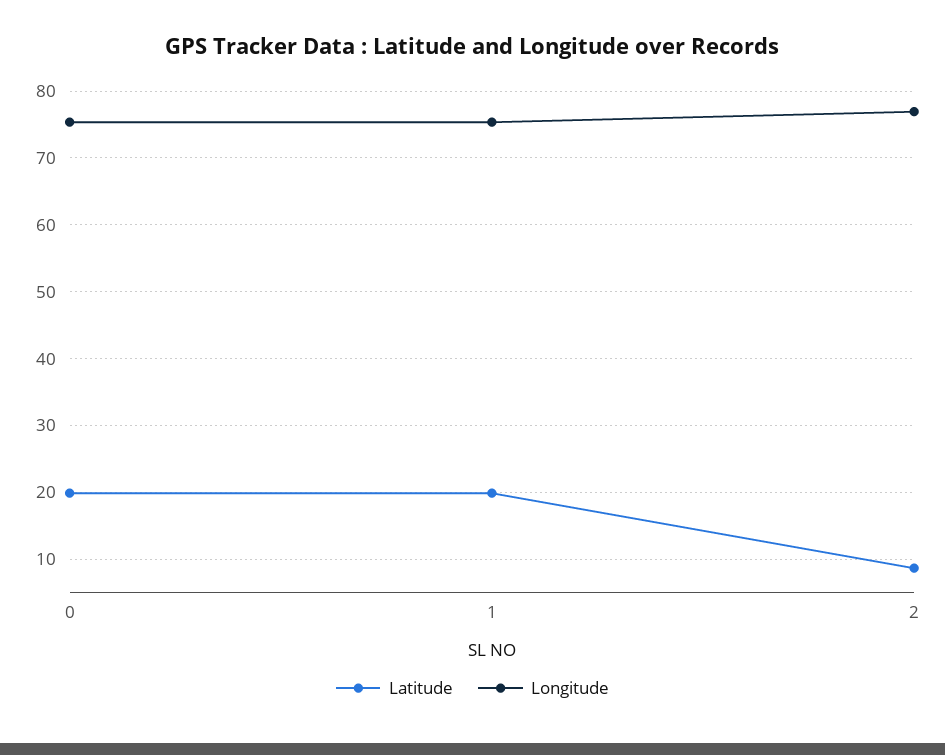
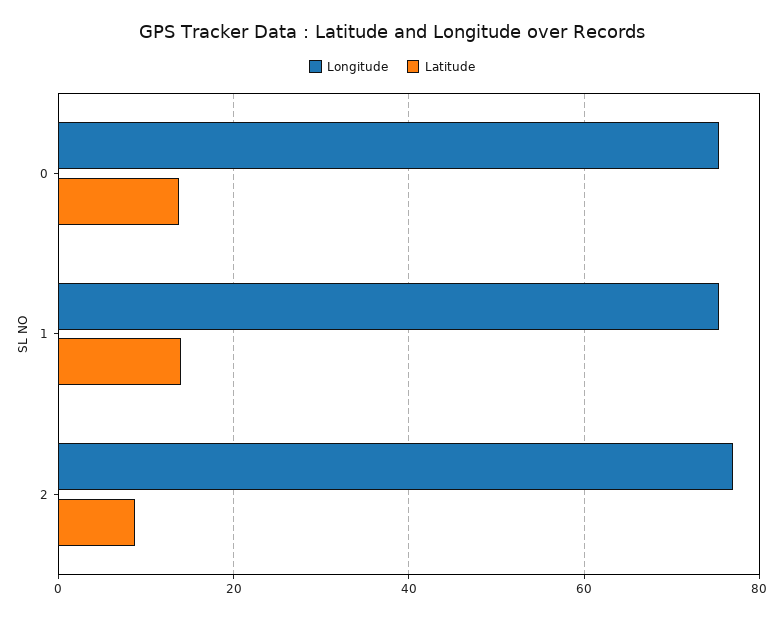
  {
    "Latitude": {
-     "0": 20,
+     "0": 14,
-     "1": 20,
+     "1": 14,
      "2": 9
    },
    "Longitude": {
      "0": 75,
      "1": 75,
      "2": 77
    }
  }

